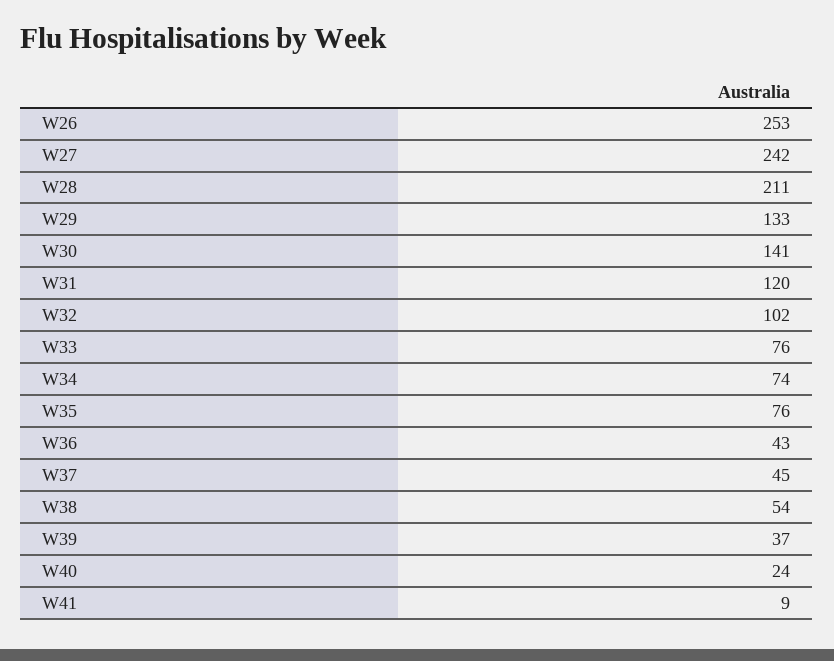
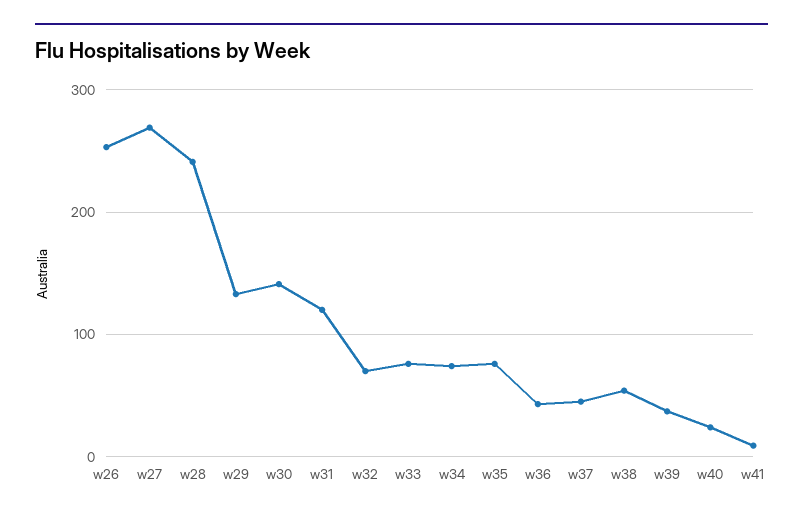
  {
    "W26": 253,
-   "W27": 242,
+   "W27": 270,
-   "W28": 211,
+   "W28": 240,
    "W29": 133,
    "W30": 141,
    "W31": 120,
-   "W32": 102,
+   "W32": 70,
    "W33": 76,
    "W34": 74,
    "W35": 76,
    "W36": 43,
    "W37": 45,
    "W38": 54,
    "W39": 37,
    "W40": 24,
    "W41": 9
  }

